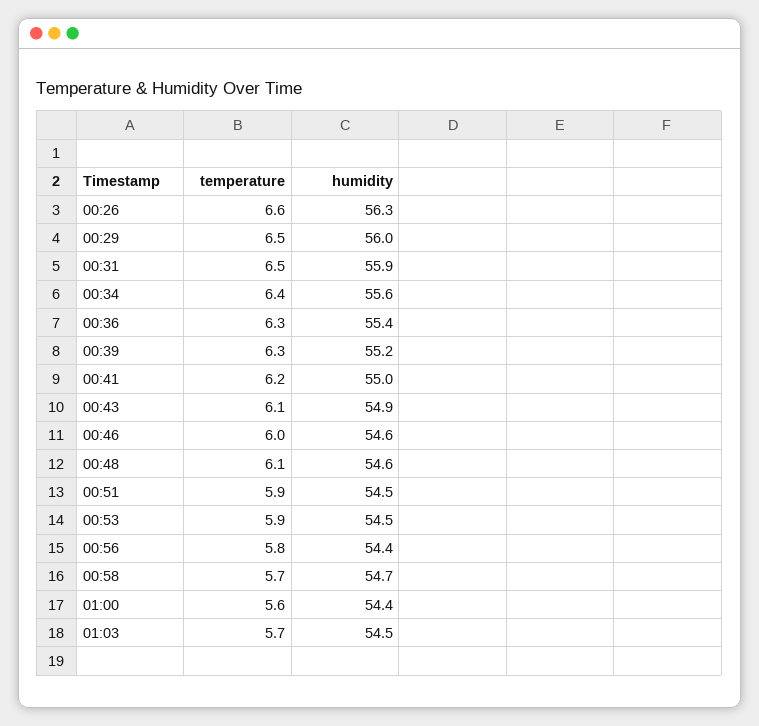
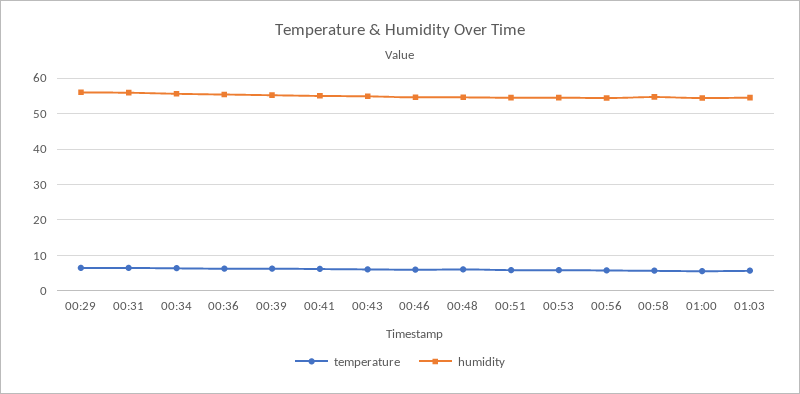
  {
    "temperature": {
-     "00:26": 6.6,
      "00:29": 6.5,
      "00:31": 6.5,
      "00:34": 6.4,
      "00:36": 6.3,
      "00:39": 6.3,
      "00:41": 6.2,
      "00:43": 6.1,
      "00:46": 6,
      "00:48": 6.1,
      "00:51": 5.9,
      "00:53": 5.9,
      "00:56": 5.8,
      "00:58": 5.7,
      "01:00": 5.6,
      "01:03": 5.7
    },
    "humidity": {
-     "00:26": 56.3,
      "00:29": 56,
      "00:31": 55.9,
      "00:34": 55.6,
      "00:36": 55.4,
      "00:39": 55.2,
      "00:41": 55,
      "00:43": 54.9,
      "00:46": 54.6,
      "00:48": 54.6,
      "00:51": 54.5,
      "00:53": 54.5,
      "00:56": 54.4,
      "00:58": 54.7,
      "01:00": 54.4,
      "01:03": 54.5
    }
  }

